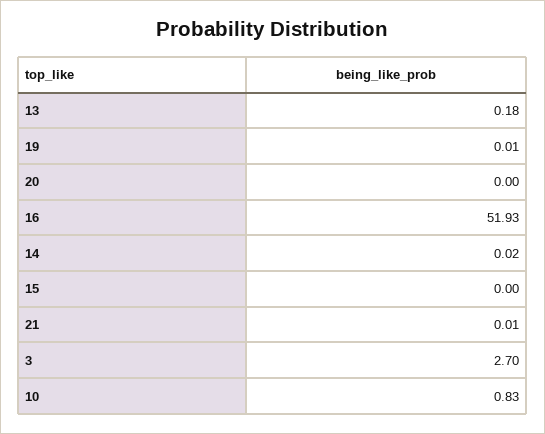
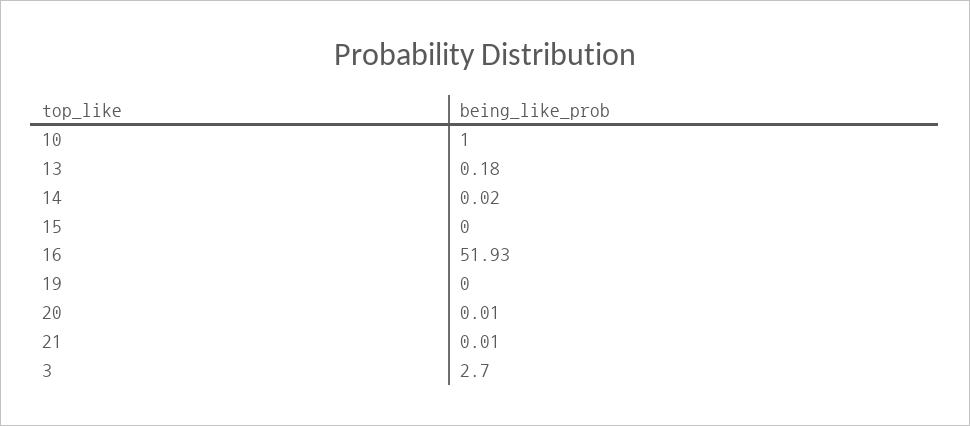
  {
    "13": 0.18,
-   "19": 0.01,
+   "19": 0,
-   "20": 0,
+   "20": 0.01,
    "16": 51.93,
    "14": 0.02,
    "15": 0,
    "21": 0.01,
    "3": 2.7,
-   "10": 0.83
+   "10": 1
  }

